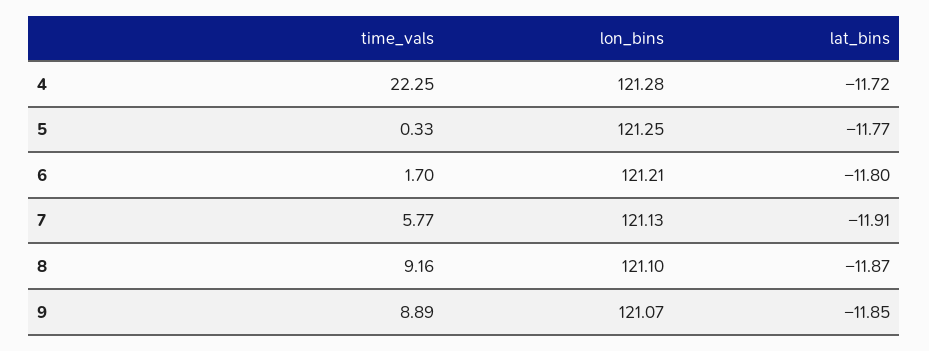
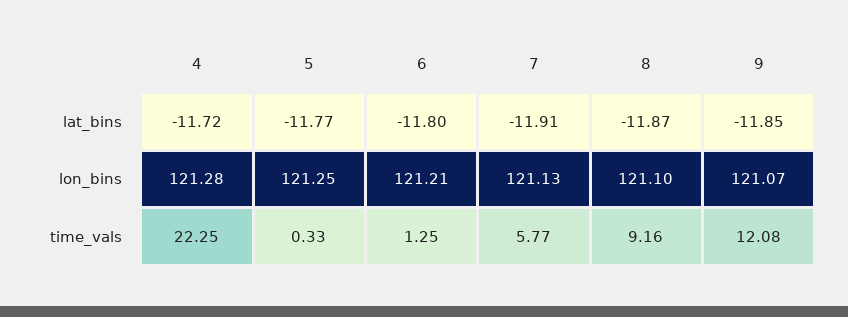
  {
    "time_vals": {
      "4": 22.25,
      "5": 0.33,
-     "6": 1.7,
+     "6": 1.25,
      "7": 5.77,
      "8": 9.16,
-     "9": 8.89
+     "9": 12.08
    },
    "lon_bins": {
      "4": 121.28,
      "5": 121.25,
      "6": 121.21,
      "7": 121.13,
      "8": 121.1,
      "9": 121.07
    },
    "lat_bins": {
      "4": -11.72,
      "5": -11.77,
      "6": -11.8,
      "7": -11.91,
      "8": -11.87,
      "9": -11.85
    }
  }

